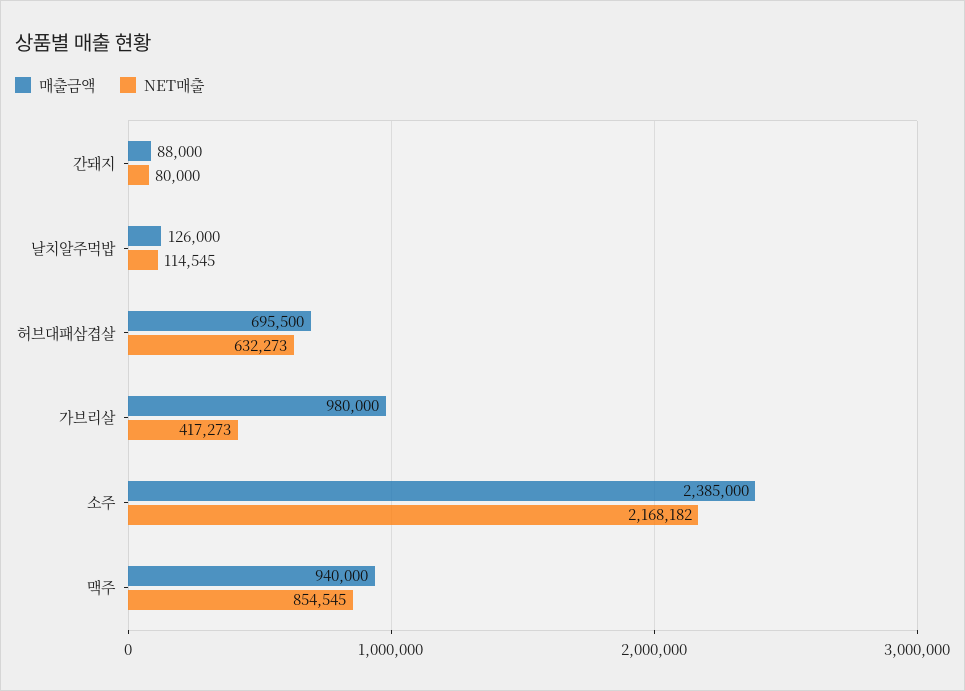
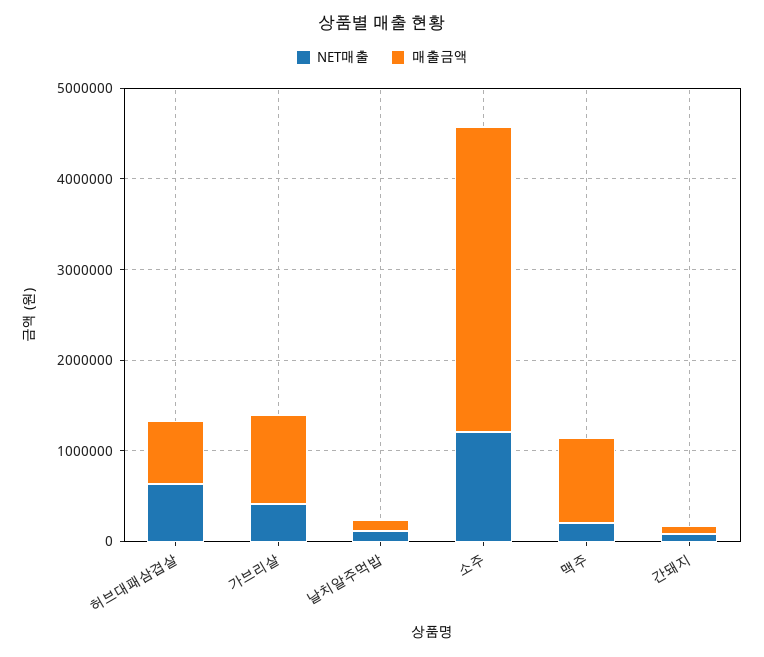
  {
    "매출금액": {
      "간돼지": 88000,
      "날치알주먹밥": 126000,
      "허브대패삼겹살": 695500,
      "가브리살": 980000,
-     "소주": 2385000,
+     "소주": 3400000,
      "맥주": 940000
    },
    "NET매출": {
      "간돼지": 80000,
      "날치알주먹밥": 114545,
      "허브대패삼겹살": 632273,
      "가브리살": 417273,
-     "소주": 2168182,
+     "소주": 1200000,
-     "맥주": 854545
+     "맥주": 200000
    }
  }

